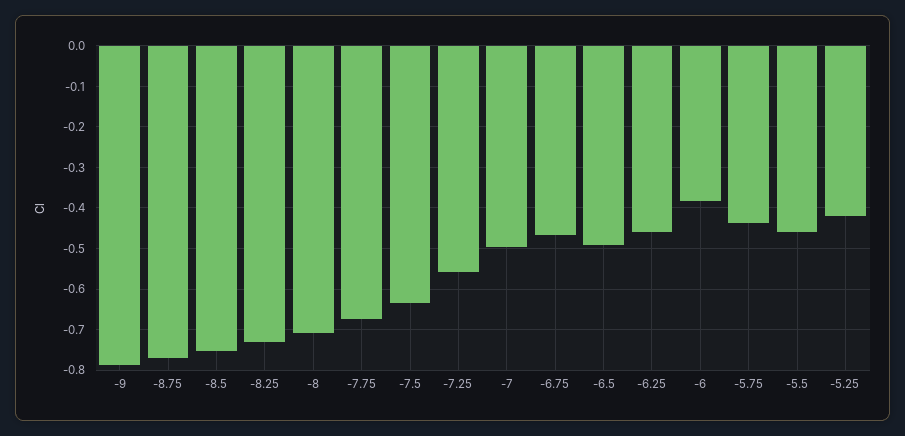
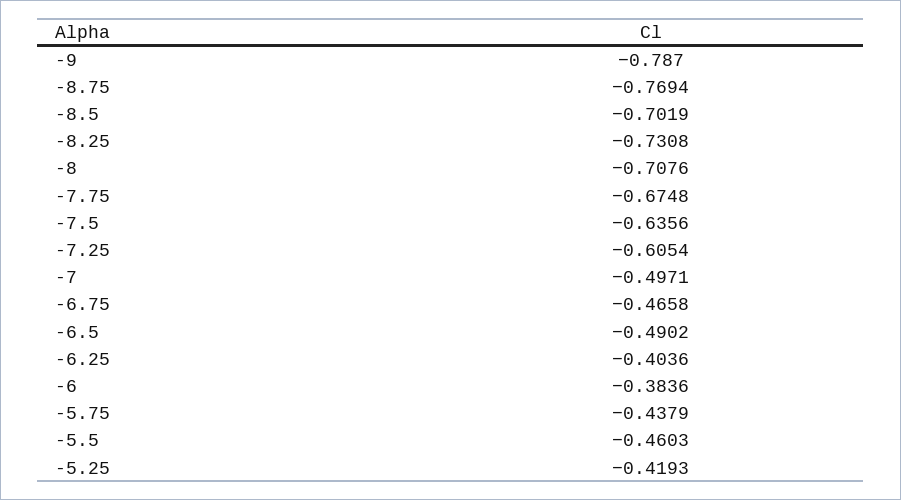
  {
    "-9": -0.787,
    "-8.75": -0.7694,
-   "-8.5": -0.76,
+   "-8.5": -0.7019,
    "-8.25": -0.7308,
    "-8": -0.7076,
    "-7.75": -0.6748,
    "-7.5": -0.6356,
-   "-7.25": -0.56,
+   "-7.25": -0.6054,
    "-7": -0.4971,
    "-6.75": -0.4658,
    "-6.5": -0.4902,
-   "-6.25": -0.46,
+   "-6.25": -0.4036,
    "-6": -0.3836,
    "-5.75": -0.4379,
    "-5.5": -0.4603,
    "-5.25": -0.4193
  }

